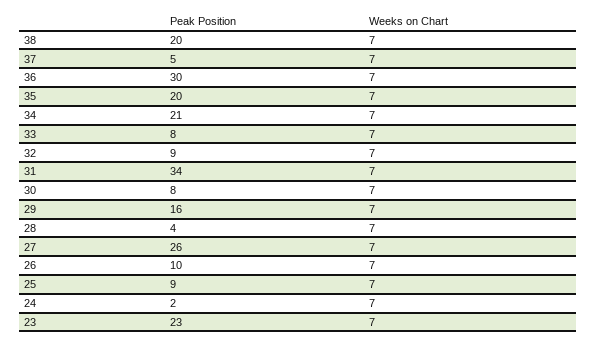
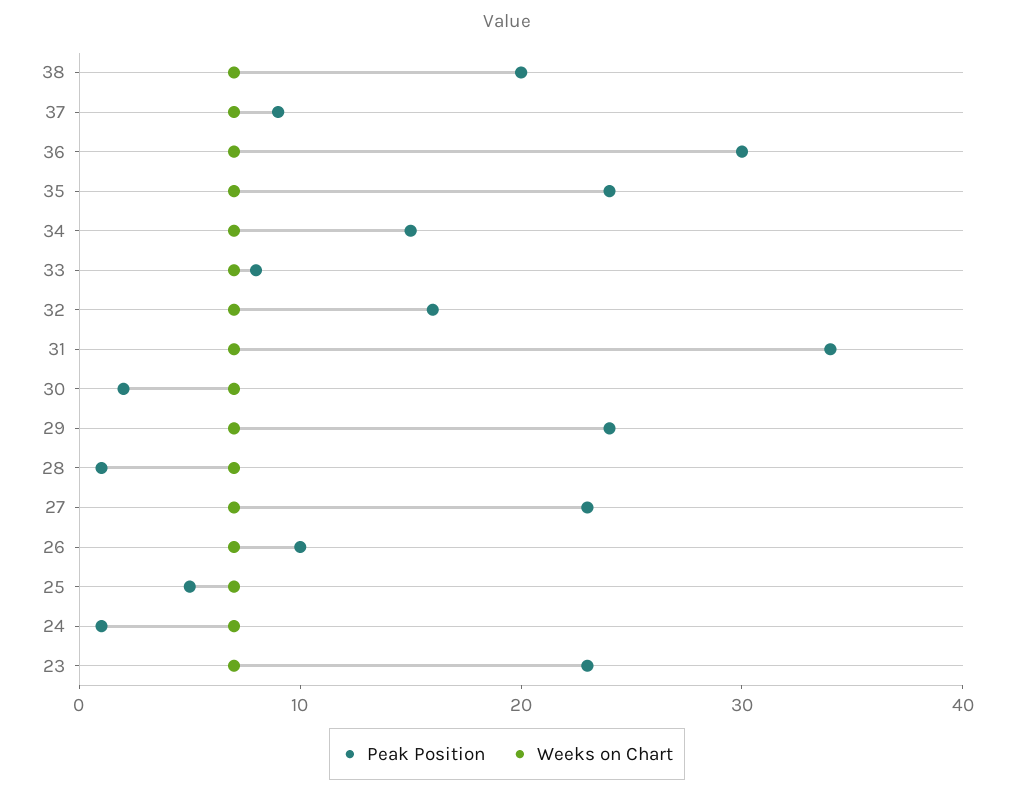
  {
    "Peak Position": {
      "38": 20,
-     "37": 5,
+     "37": 9,
      "36": 30,
-     "35": 20,
+     "35": 24,
-     "34": 21,
+     "34": 15,
      "33": 8,
-     "32": 9,
+     "32": 16,
      "31": 34,
-     "30": 8,
+     "30": 2,
-     "29": 16,
+     "29": 24,
-     "28": 4,
+     "28": 1,
-     "27": 26,
+     "27": 23,
      "26": 10,
-     "25": 9,
+     "25": 5,
-     "24": 2,
+     "24": 1,
      "23": 23
    },
    "Weeks on Chart": {
      "38": 7,
      "37": 7,
      "36": 7,
      "35": 7,
      "34": 7,
      "33": 7,
      "32": 7,
      "31": 7,
      "30": 7,
      "29": 7,
      "28": 7,
      "27": 7,
      "26": 7,
      "25": 7,
      "24": 7,
      "23": 7
    }
  }

